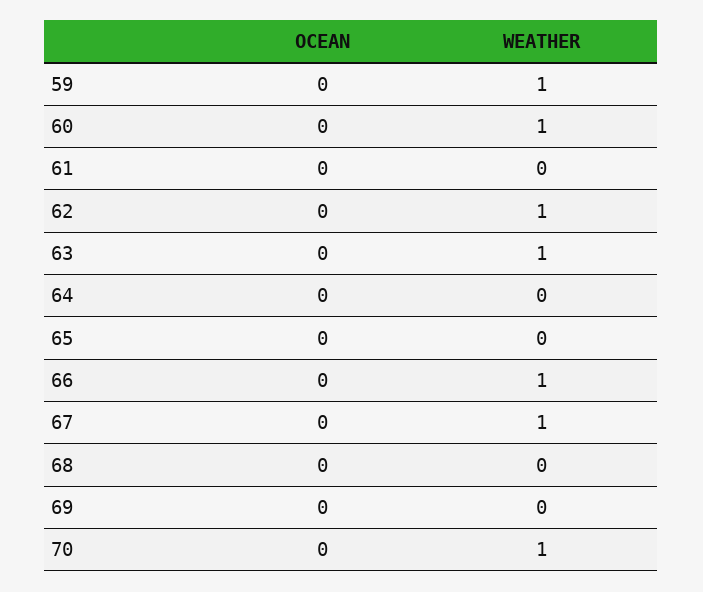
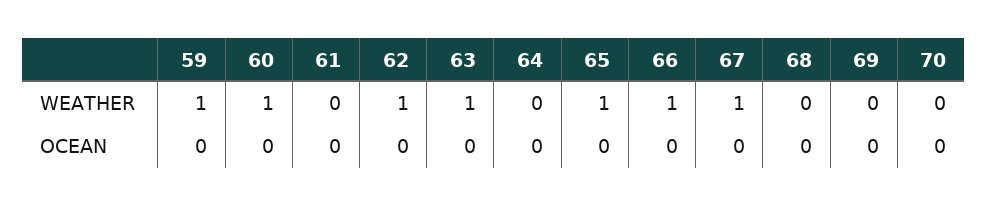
  {
    "OCEAN": {
      "59": 0,
      "60": 0,
      "61": 0,
      "62": 0,
      "63": 0,
      "64": 0,
      "65": 0,
      "66": 0,
      "67": 0,
      "68": 0,
      "69": 0,
      "70": 0
    },
    "WEATHER": {
      "59": 1,
      "60": 1,
      "61": 0,
      "62": 1,
      "63": 1,
      "64": 0,
-     "65": 0,
+     "65": 1,
      "66": 1,
      "67": 1,
      "68": 0,
      "69": 0,
-     "70": 1
+     "70": 0
    }
  }

